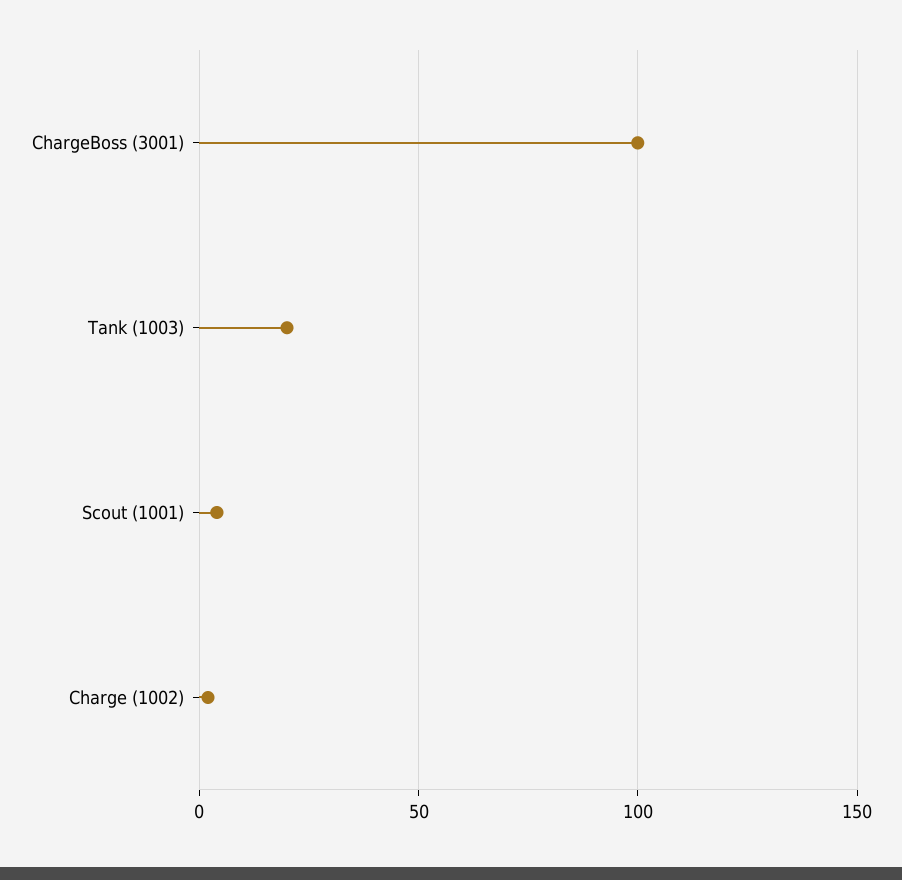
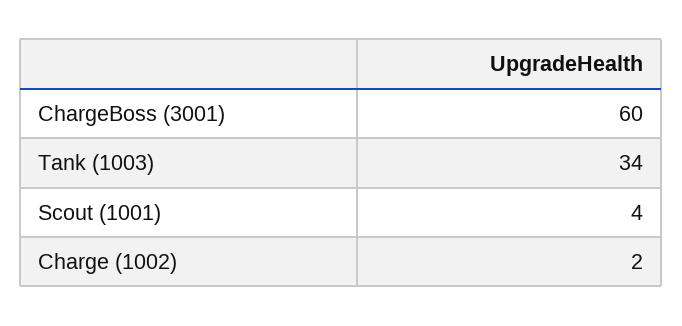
  {
-   "ChargeBoss (3001)": 100,
+   "ChargeBoss (3001)": 60,
-   "Tank (1003)": 20,
+   "Tank (1003)": 34,
    "Scout (1001)": 4,
    "Charge (1002)": 2
  }

